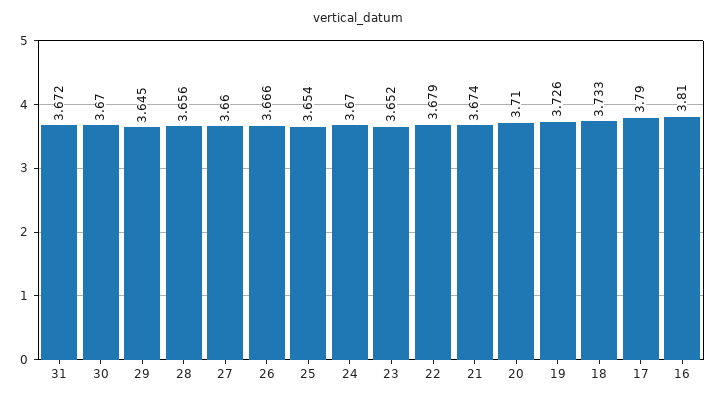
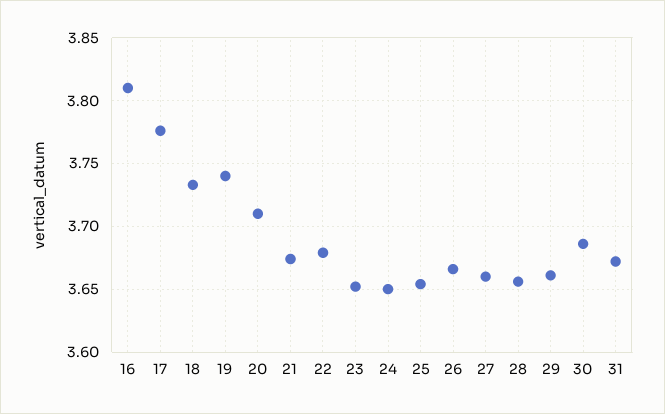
  {
    "31": 3.672,
-   "30": 3.67,
+   "30": 3.685,
-   "29": 3.645,
+   "29": 3.66,
    "28": 3.656,
    "27": 3.66,
    "26": 3.666,
    "25": 3.654,
-   "24": 3.67,
+   "24": 3.65,
    "23": 3.652,
    "22": 3.679,
    "21": 3.674,
    "20": 3.71,
-   "19": 3.726,
+   "19": 3.74,
    "18": 3.733,
-   "17": 3.79,
+   "17": 3.775,
    "16": 3.81
  }

